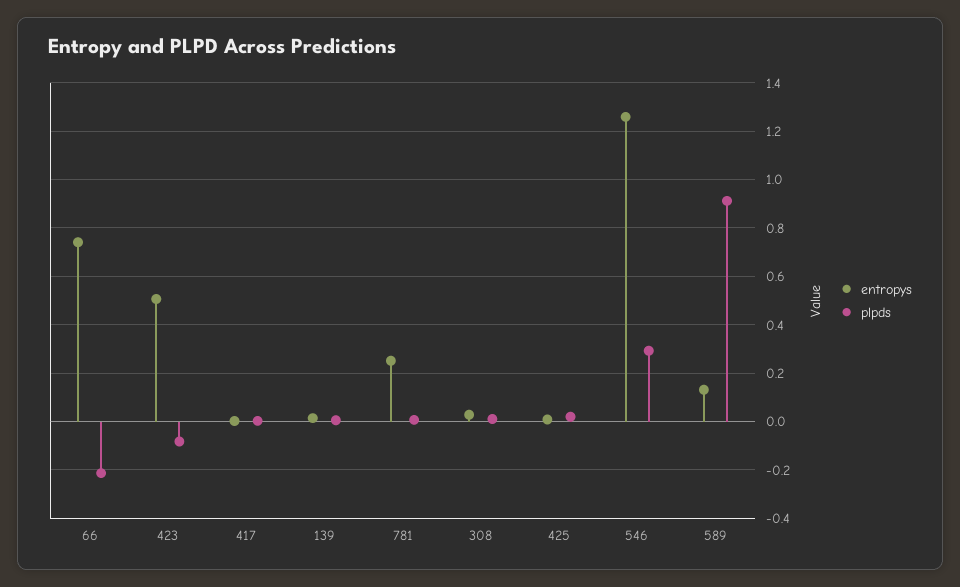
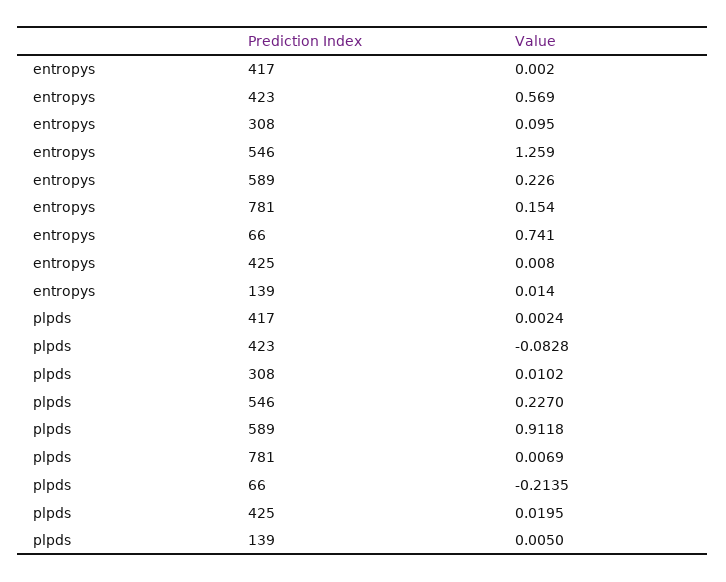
  {
    "entropys": {
      "66": 0.741,
-     "423": 0.5,
+     "423": 0.569,
      "417": 0.002,
      "139": 0.014,
-     "781": 0.25,
+     "781": 0.154,
-     "308": 0.025,
+     "308": 0.095,
      "425": 0.008,
      "546": 1.259,
-     "589": 0.125
+     "589": 0.226
    },
    "plpds": {
      "66": -0.2135,
      "423": -0.0828,
      "417": 0.0024,
      "139": 0.005,
      "781": 0.0069,
      "308": 0.0102,
      "425": 0.0195,
-     "546": 0.3,
+     "546": 0.227,
      "589": 0.9118
    }
  }

